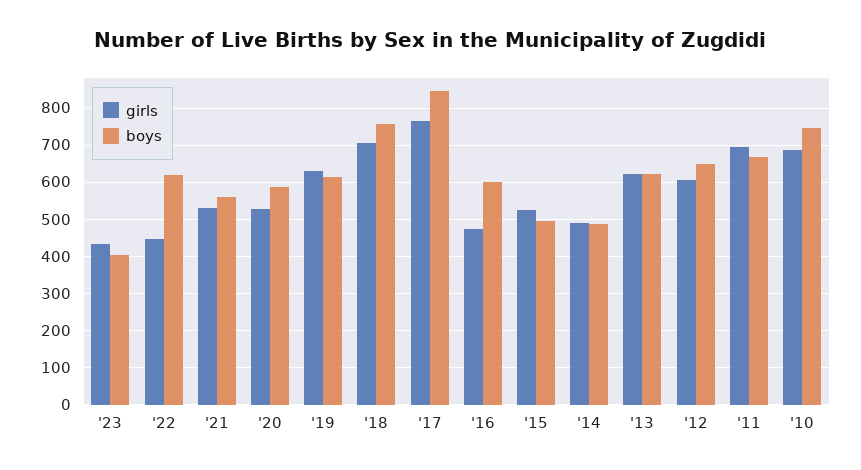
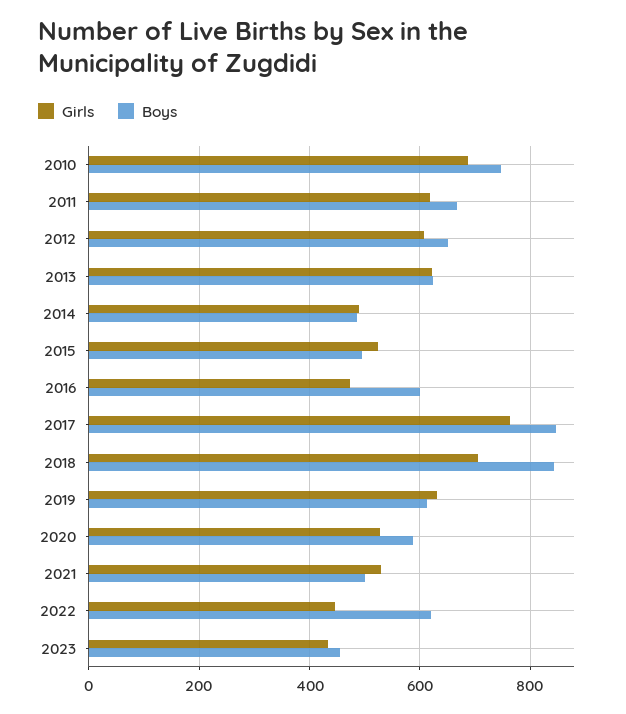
  {
    "girls": {
      "'23": 440,
      "'22": 440,
      "'21": 540,
      "'20": 520,
      "'19": 640,
      "'18": 700,
      "'17": 760,
      "'16": 480,
      "'15": 520,
      "'14": 500,
      "'13": 620,
      "'12": 600,
-     "'11": 700,
+     "'11": 620,
      "'10": 680
    },
    "boys": {
-     "'23": 400,
+     "'23": 460,
      "'22": 620,
-     "'21": 560,
+     "'21": 500,
      "'20": 580,
      "'19": 620,
-     "'18": 760,
+     "'18": 840,
      "'17": 840,
      "'16": 600,
      "'15": 500,
      "'14": 480,
      "'13": 620,
      "'12": 660,
      "'11": 660,
      "'10": 740
    }
  }

